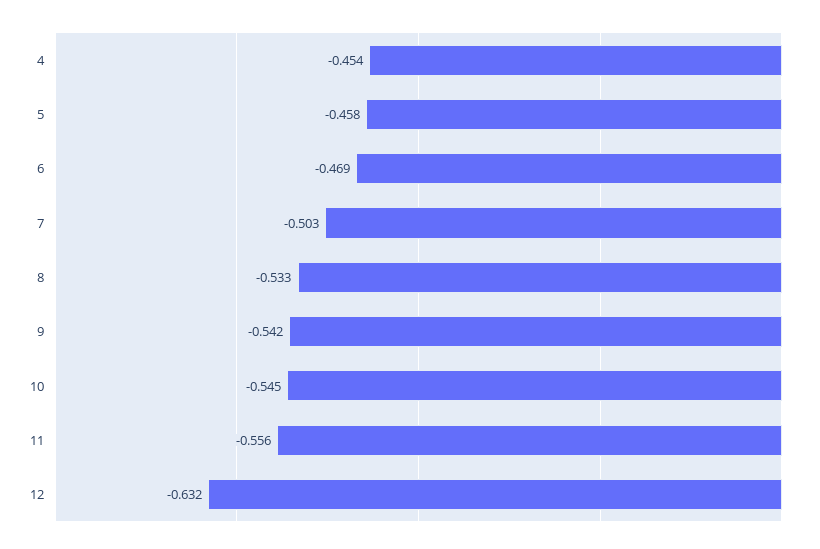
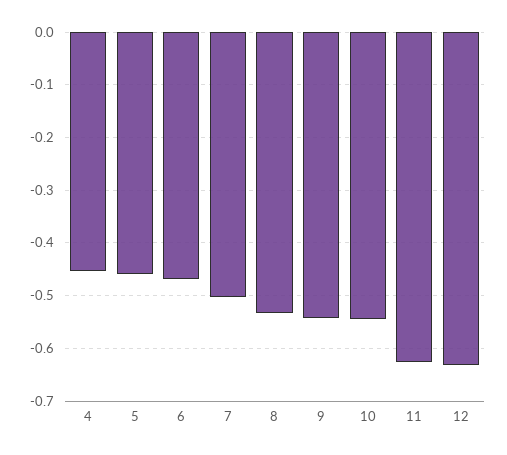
  {
    "4": -0.454,
    "5": -0.458,
    "6": -0.469,
    "7": -0.503,
    "8": -0.533,
    "9": -0.542,
    "10": -0.545,
-   "11": -0.556,
+   "11": -0.62,
    "12": -0.632
  }

